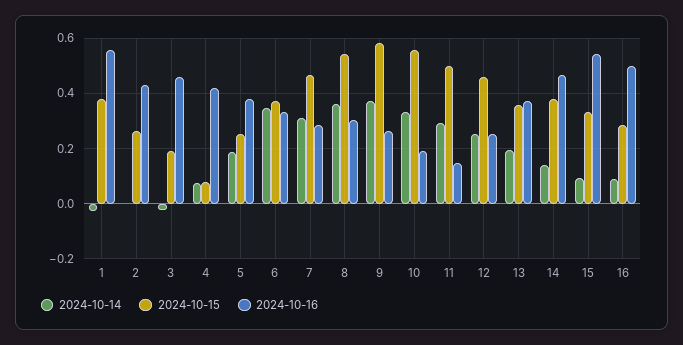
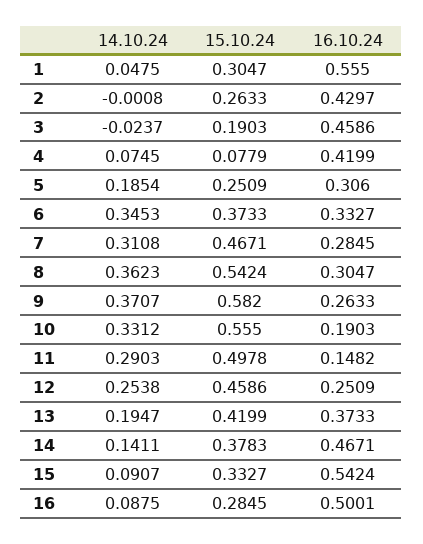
  {
    "2024-10-14": {
-     "1": -0.025,
+     "1": 0.0475,
      "2": -0.0008,
      "3": -0.0237,
      "4": 0.0745,
      "5": 0.1854,
      "6": 0.3453,
      "7": 0.3108,
      "8": 0.3623,
      "9": 0.3707,
      "10": 0.3312,
      "11": 0.2903,
      "12": 0.2538,
      "13": 0.1947,
      "14": 0.1411,
      "15": 0.0907,
      "16": 0.0875
    },
    "2024-10-15": {
-     "1": 0.375,
+     "1": 0.3047,
      "2": 0.2633,
      "3": 0.1903,
      "4": 0.0779,
      "5": 0.2509,
      "6": 0.3733,
      "7": 0.4671,
      "8": 0.5424,
      "9": 0.582,
      "10": 0.555,
      "11": 0.4978,
      "12": 0.4586,
-     "13": 0.35,
+     "13": 0.4199,
      "14": 0.3783,
      "15": 0.3327,
      "16": 0.2845
    },
    "2024-10-16": {
      "1": 0.555,
      "2": 0.4297,
      "3": 0.4586,
      "4": 0.4199,
-     "5": 0.375,
+     "5": 0.306,
      "6": 0.3327,
      "7": 0.2845,
      "8": 0.3047,
      "9": 0.2633,
      "10": 0.1903,
      "11": 0.1482,
      "12": 0.2509,
      "13": 0.3733,
      "14": 0.4671,
      "15": 0.5424,
      "16": 0.5001
    }
  }

